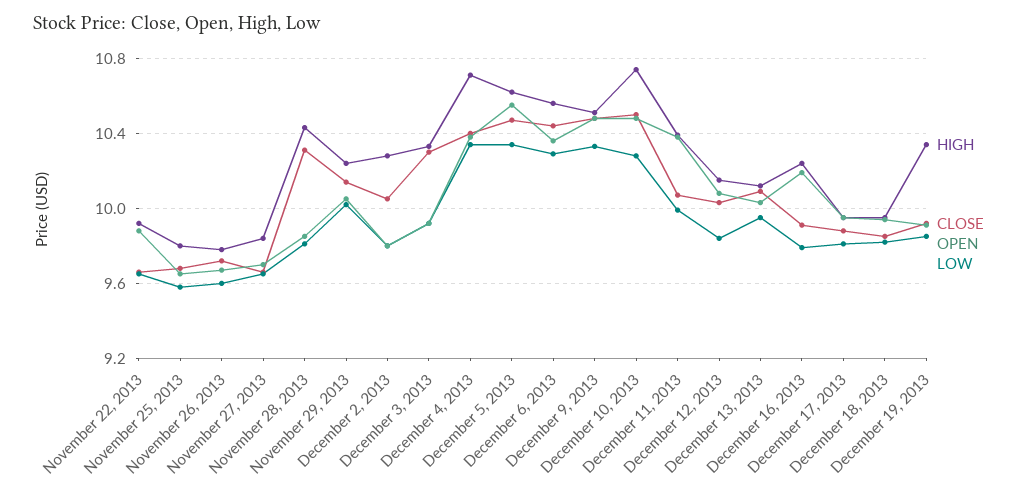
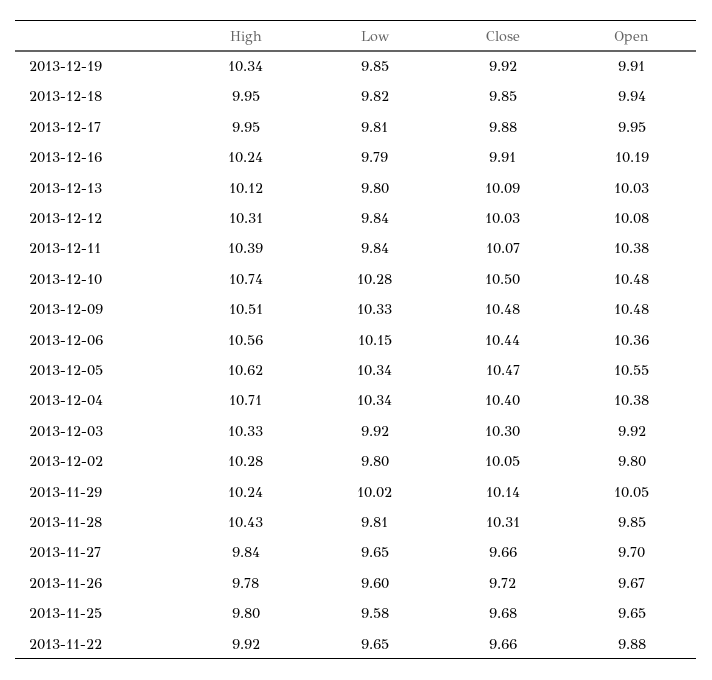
  {
    "HIGH": {
      "November 22, 2013": 9.92,
      "November 25, 2013": 9.8,
      "November 26, 2013": 9.78,
      "November 27, 2013": 9.84,
      "November 28, 2013": 10.43,
      "November 29, 2013": 10.24,
      "December 2, 2013": 10.28,
      "December 3, 2013": 10.33,
      "December 4, 2013": 10.71,
      "December 5, 2013": 10.62,
      "December 6, 2013": 10.56,
      "December 9, 2013": 10.51,
      "December 10, 2013": 10.74,
      "December 11, 2013": 10.39,
-     "December 12, 2013": 10.15,
+     "December 12, 2013": 10.31,
      "December 13, 2013": 10.12,
      "December 16, 2013": 10.24,
      "December 17, 2013": 9.95,
      "December 18, 2013": 9.95,
      "December 19, 2013": 10.34
    },
    "CLOSE": {
      "November 22, 2013": 9.66,
      "November 25, 2013": 9.68,
      "November 26, 2013": 9.72,
      "November 27, 2013": 9.66,
      "November 28, 2013": 10.31,
      "November 29, 2013": 10.14,
      "December 2, 2013": 10.05,
      "December 3, 2013": 10.3,
      "December 4, 2013": 10.4,
      "December 5, 2013": 10.47,
      "December 6, 2013": 10.44,
      "December 9, 2013": 10.48,
      "December 10, 2013": 10.5,
      "December 11, 2013": 10.07,
      "December 12, 2013": 10.03,
      "December 13, 2013": 10.09,
      "December 16, 2013": 9.91,
      "December 17, 2013": 9.88,
      "December 18, 2013": 9.85,
      "December 19, 2013": 9.92
    },
    "OPEN": {
      "November 22, 2013": 9.88,
      "November 25, 2013": 9.65,
      "November 26, 2013": 9.67,
      "November 27, 2013": 9.7,
      "November 28, 2013": 9.85,
      "November 29, 2013": 10.05,
      "December 2, 2013": 9.8,
      "December 3, 2013": 9.92,
      "December 4, 2013": 10.38,
      "December 5, 2013": 10.55,
      "December 6, 2013": 10.36,
      "December 9, 2013": 10.48,
      "December 10, 2013": 10.48,
      "December 11, 2013": 10.38,
      "December 12, 2013": 10.08,
      "December 13, 2013": 10.03,
      "December 16, 2013": 10.19,
      "December 17, 2013": 9.95,
      "December 18, 2013": 9.94,
      "December 19, 2013": 9.91
    },
    "LOW": {
      "November 22, 2013": 9.65,
      "November 25, 2013": 9.58,
      "November 26, 2013": 9.6,
      "November 27, 2013": 9.65,
      "November 28, 2013": 9.81,
      "November 29, 2013": 10.02,
      "December 2, 2013": 9.8,
      "December 3, 2013": 9.92,
      "December 4, 2013": 10.34,
      "December 5, 2013": 10.34,
-     "December 6, 2013": 10.3,
+     "December 6, 2013": 10.15,
      "December 9, 2013": 10.33,
      "December 10, 2013": 10.28,
-     "December 11, 2013": 10,
+     "December 11, 2013": 9.84,
      "December 12, 2013": 9.84,
-     "December 13, 2013": 9.95,
+     "December 13, 2013": 9.8,
      "December 16, 2013": 9.79,
      "December 17, 2013": 9.81,
      "December 18, 2013": 9.82,
      "December 19, 2013": 9.85
    }
  }

